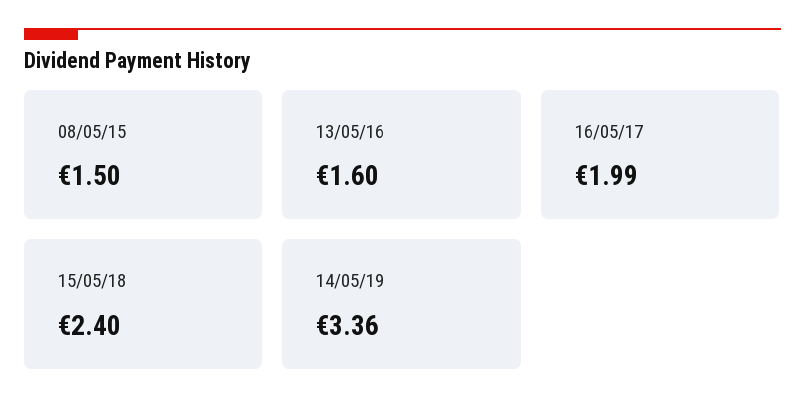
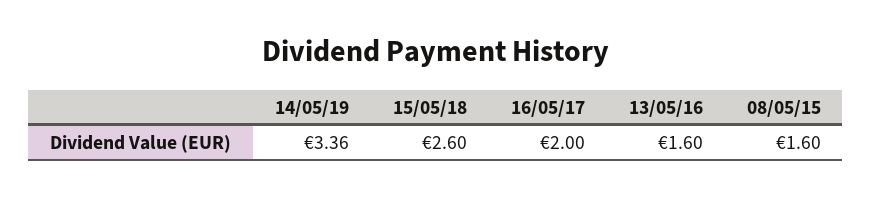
  {
-   "08/05/15": 1.5,
+   "08/05/15": 1.6,
    "13/05/16": 1.6,
-   "16/05/17": 1.99,
+   "16/05/17": 2,
-   "15/05/18": 2.4,
+   "15/05/18": 2.6,
    "14/05/19": 3.36
  }

